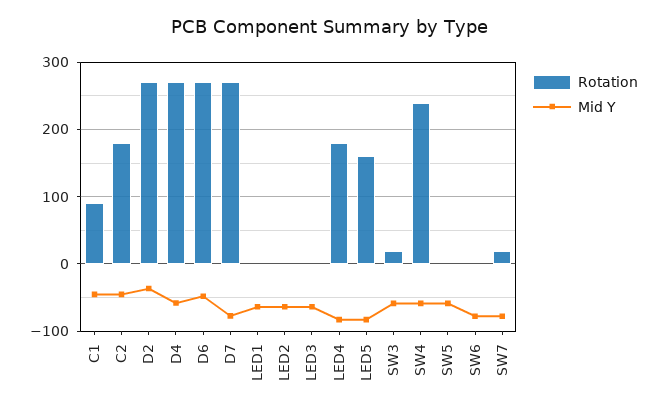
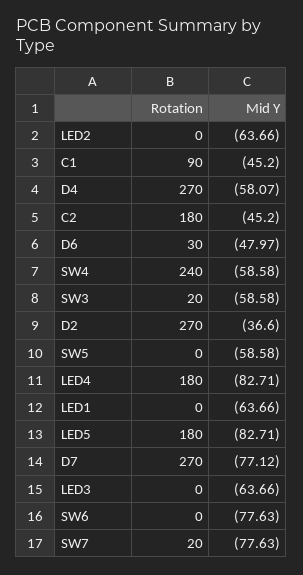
  {
    "Rotation": {
      "C1": 90,
      "C2": 180,
      "D2": 270,
      "D4": 270,
-     "D6": 270,
+     "D6": 30,
      "D7": 270,
      "LED1": 0,
      "LED2": 0,
      "LED3": 0,
      "LED4": 180,
-     "LED5": 160,
+     "LED5": 180,
      "SW3": 20,
      "SW4": 240,
      "SW5": 0,
      "SW6": 0,
      "SW7": 20
    },
    "Mid Y": {
      "C1": -45.2,
      "C2": -45.2,
      "D2": -36.6,
      "D4": -58.07,
      "D6": -47.97,
      "D7": -77.12,
      "LED1": -63.66,
      "LED2": -63.66,
      "LED3": -63.66,
      "LED4": -82.71,
      "LED5": -82.71,
      "SW3": -58.58,
      "SW4": -58.58,
      "SW5": -58.58,
      "SW6": -77.63,
      "SW7": -77.63
    }
  }

